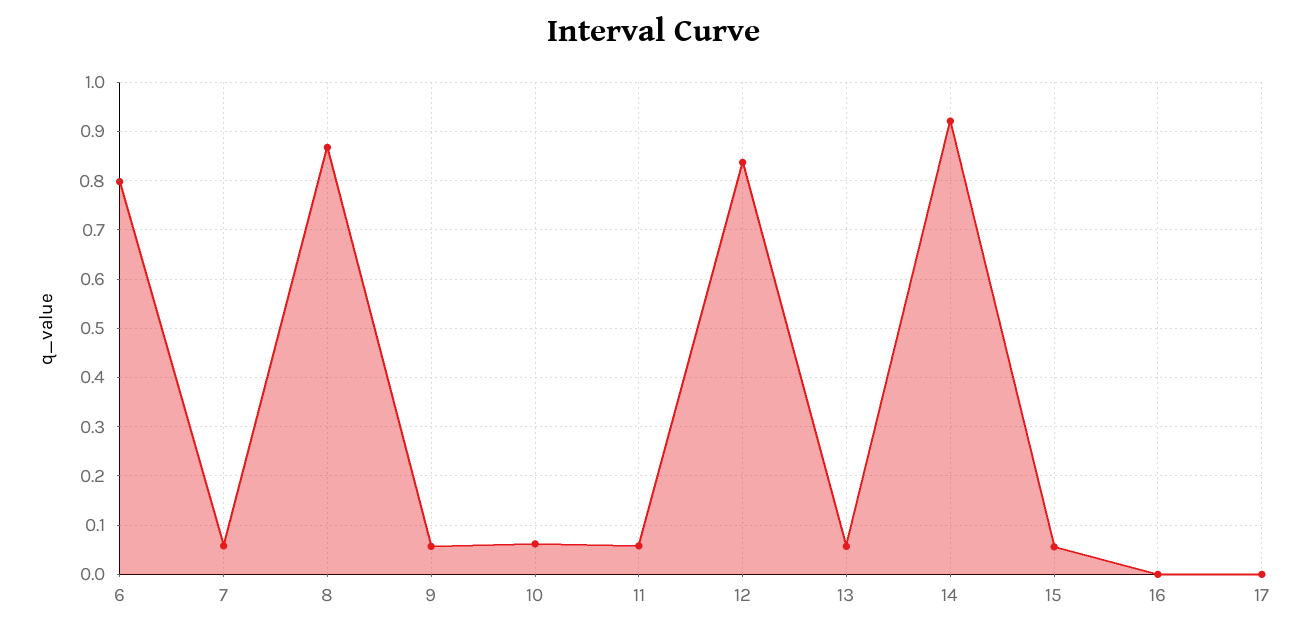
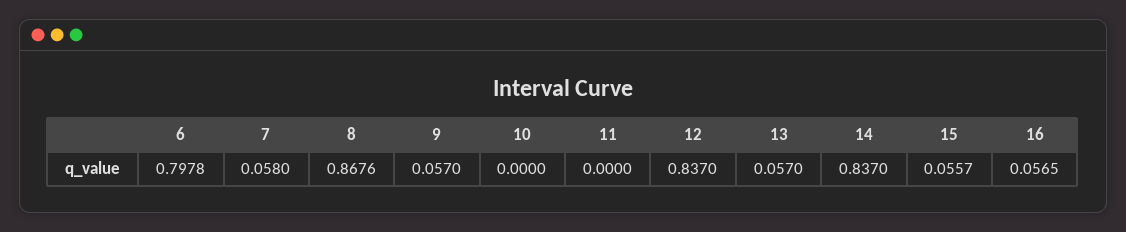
  {
    "6": 0.7978,
    "7": 0.058,
    "8": 0.8676,
    "9": 0.057,
-   "10": 0.06,
+   "10": 0,
-   "11": 0.06,
+   "11": 0,
    "12": 0.837,
    "13": 0.057,
-   "14": 0.92,
+   "14": 0.837,
    "15": 0.0557,
-   "16": 0,
+   "16": 0.0565
-   "17": 0
  }

